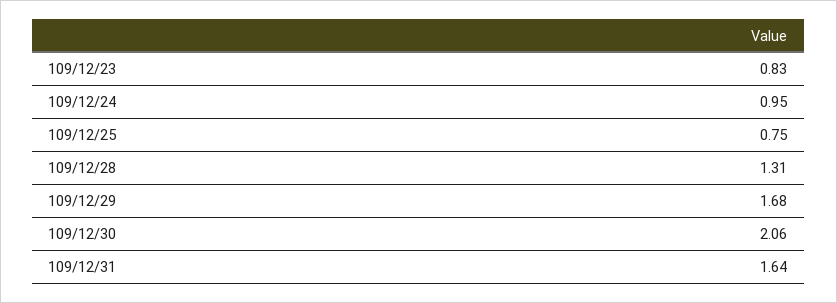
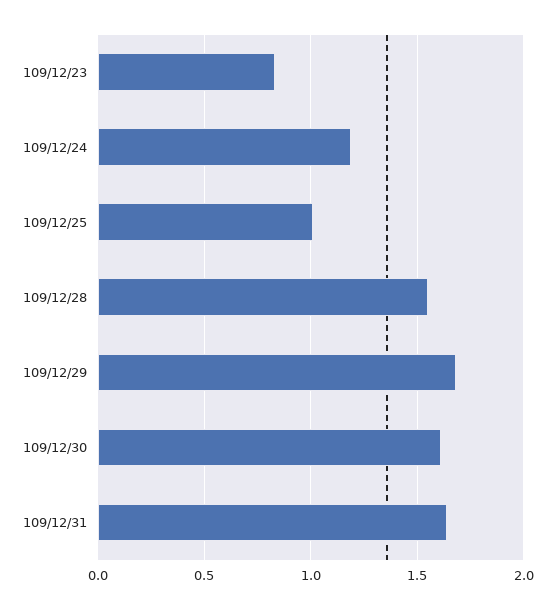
  {
    "109/12/23": 0.83,
-   "109/12/24": 0.95,
+   "109/12/24": 1.2,
-   "109/12/25": 0.75,
+   "109/12/25": 1,
-   "109/12/28": 1.31,
+   "109/12/28": 1.55,
    "109/12/29": 1.68,
-   "109/12/30": 2.06,
+   "109/12/30": 1.6,
    "109/12/31": 1.64
  }

